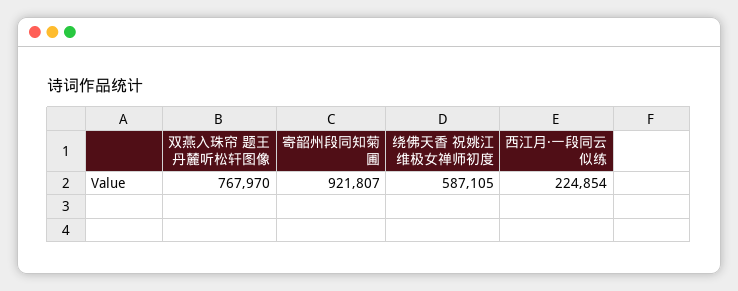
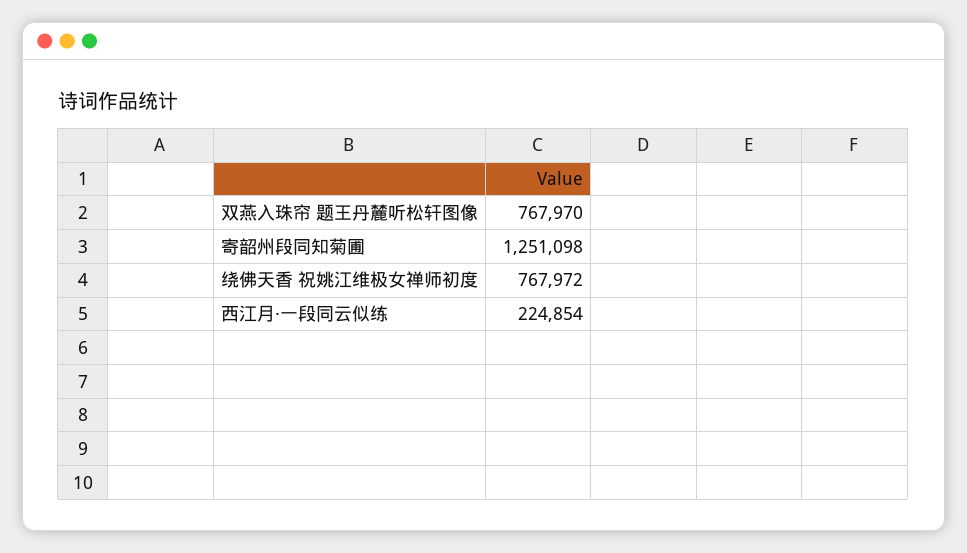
  {
    "双燕入珠帘 题王丹麓听松轩图像": 767970,
-   "寄韶州段同知菊圃": 921807,
+   "寄韶州段同知菊圃": 1251098,
-   "绕佛天香 祝姚江维极女禅师初度": 587105,
+   "绕佛天香 祝姚江维极女禅师初度": 767972,
    "西江月·一段同云似练": 224854
  }

